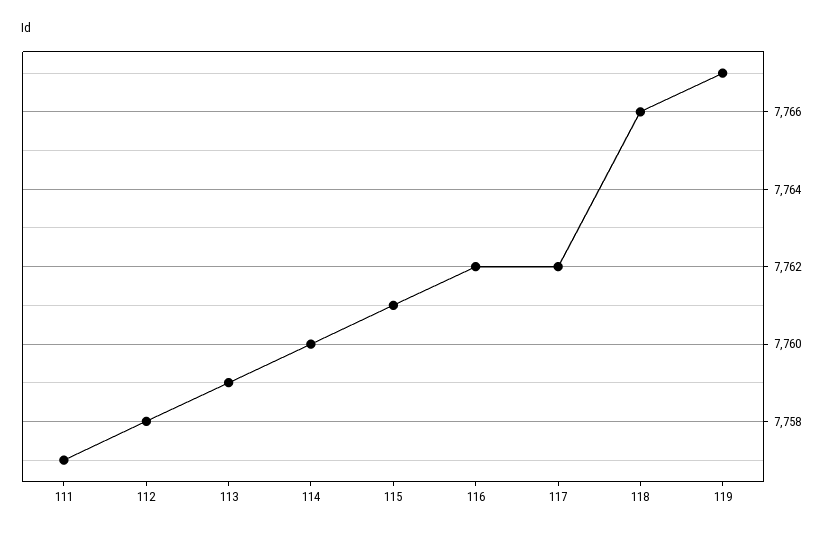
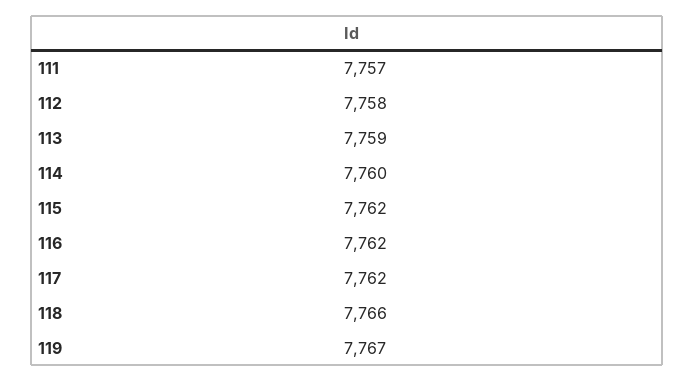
  {
    "111": 7757,
    "112": 7758,
    "113": 7759,
    "114": 7760,
-   "115": 7761,
+   "115": 7762,
    "116": 7762,
    "117": 7762,
    "118": 7766,
    "119": 7767
  }

